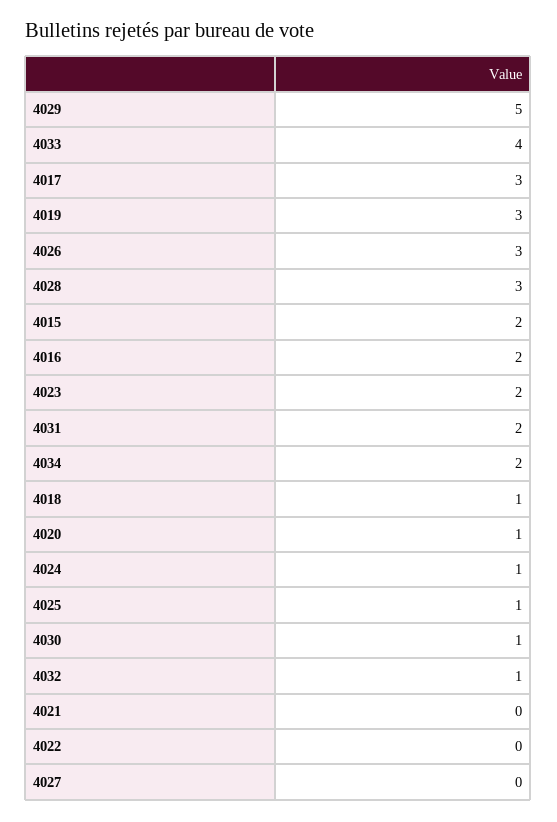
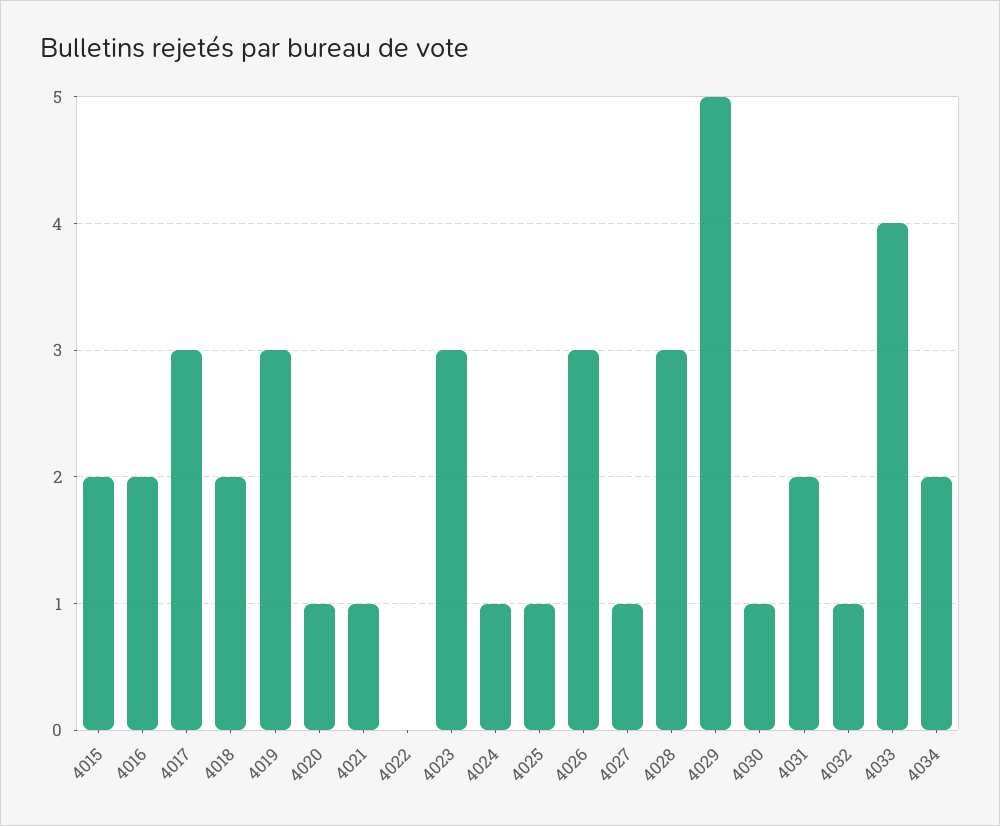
  {
    "4029": 5,
    "4033": 4,
    "4017": 3,
    "4019": 3,
    "4026": 3,
    "4028": 3,
    "4015": 2,
    "4016": 2,
-   "4023": 2,
+   "4023": 3,
    "4031": 2,
    "4034": 2,
-   "4018": 1,
+   "4018": 2,
    "4020": 1,
    "4024": 1,
    "4025": 1,
    "4030": 1,
    "4032": 1,
-   "4021": 0,
+   "4021": 1,
    "4022": 0,
-   "4027": 0
+   "4027": 1
  }

